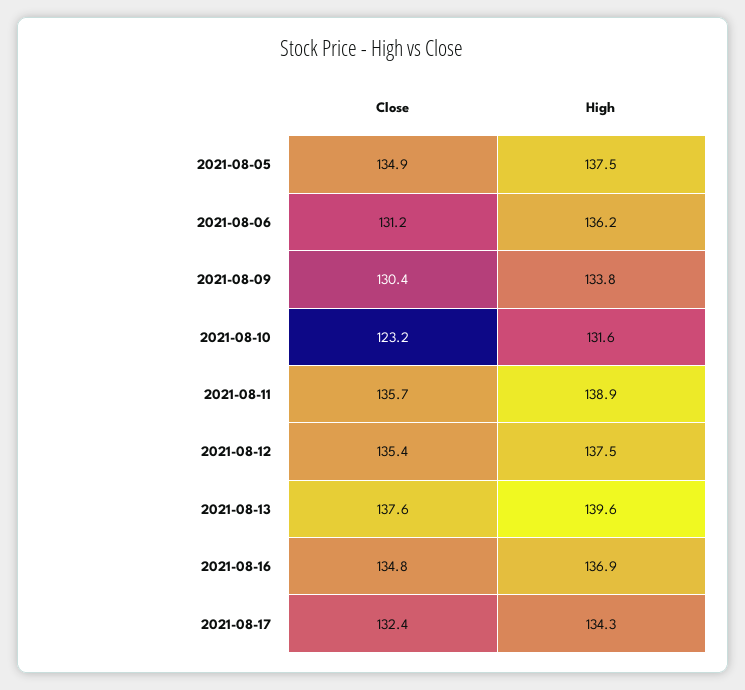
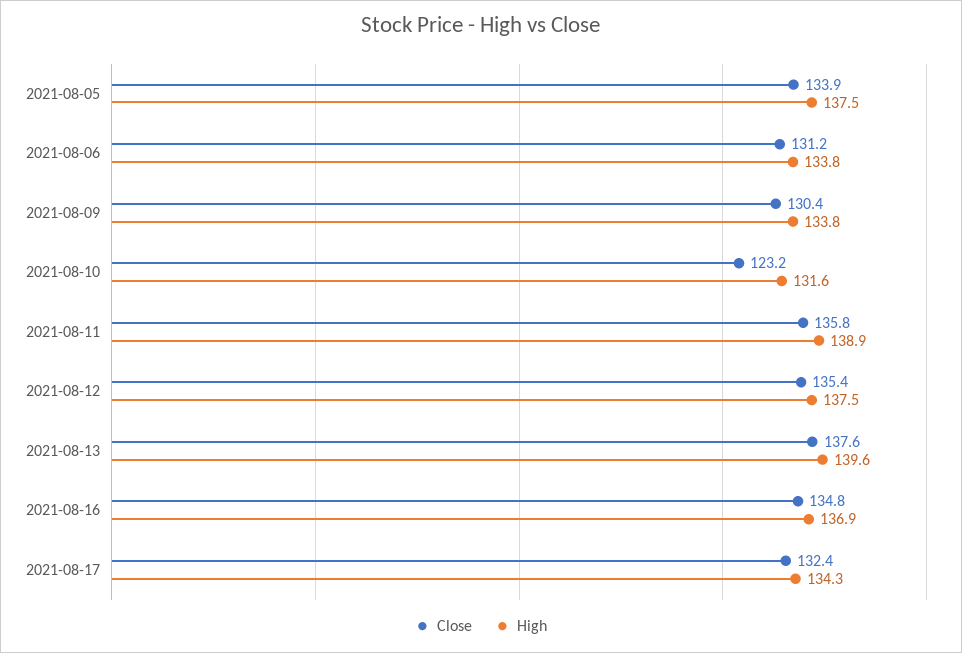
  {
    "Close": {
-     "2021-08-05": 134.9,
+     "2021-08-05": 133.9,
      "2021-08-06": 131.2,
      "2021-08-09": 130.4,
      "2021-08-10": 123.2,
-     "2021-08-11": 135.7,
+     "2021-08-11": 135.8,
      "2021-08-12": 135.4,
      "2021-08-13": 137.6,
      "2021-08-16": 134.8,
      "2021-08-17": 132.4
    },
    "High": {
      "2021-08-05": 137.5,
-     "2021-08-06": 136.2,
+     "2021-08-06": 133.8,
      "2021-08-09": 133.8,
      "2021-08-10": 131.6,
      "2021-08-11": 138.9,
      "2021-08-12": 137.5,
      "2021-08-13": 139.6,
      "2021-08-16": 136.9,
      "2021-08-17": 134.3
    }
  }

